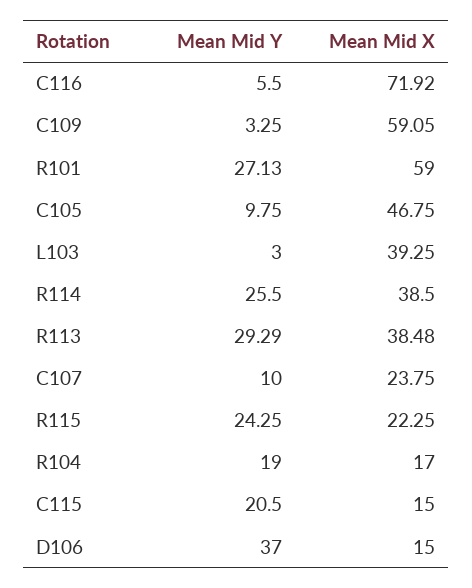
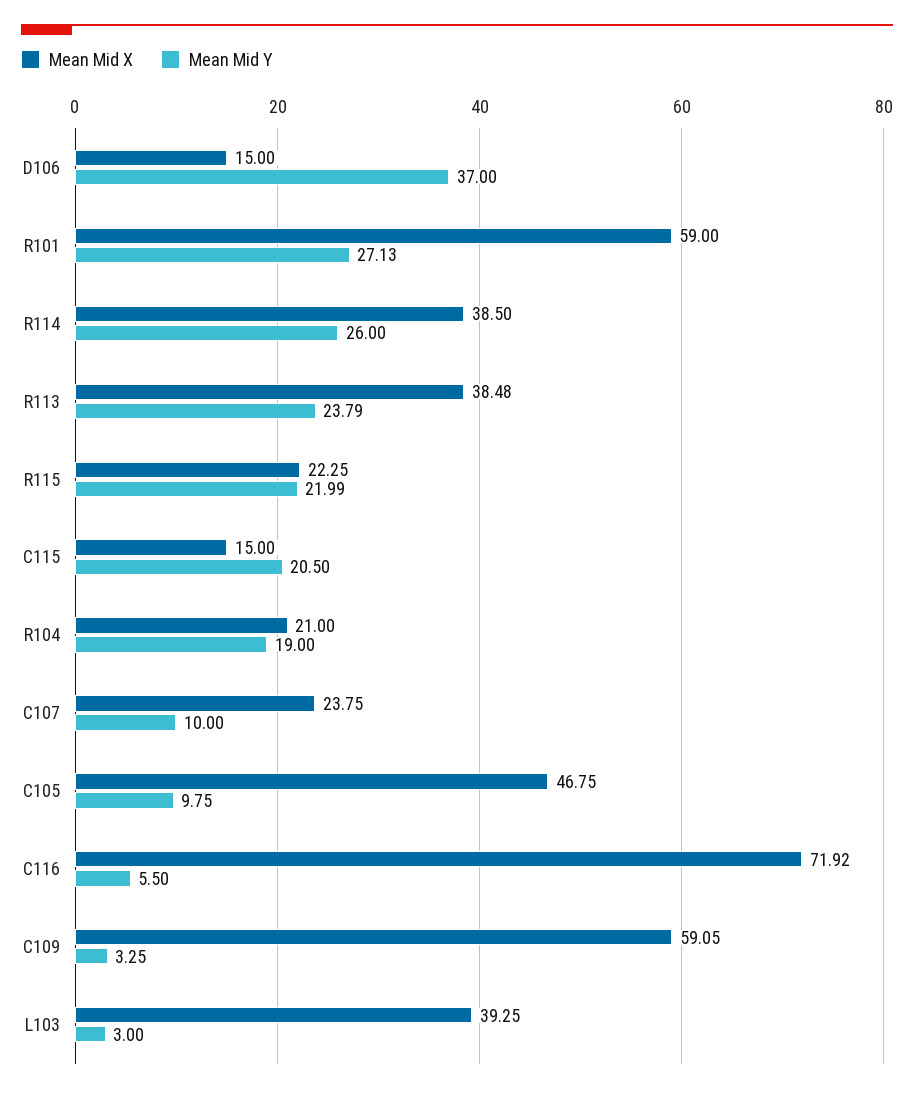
  {
    "Mean Mid Y": {
      "C116": 5.5,
      "C109": 3.25,
      "R101": 27.13,
      "C105": 9.75,
      "L103": 3,
-     "R114": 25.5,
+     "R114": 26,
-     "R113": 29.29,
+     "R113": 23.79,
      "C107": 10,
-     "R115": 24.25,
+     "R115": 21.99,
      "R104": 19,
      "C115": 20.5,
      "D106": 37
    },
    "Mean Mid X": {
      "C116": 71.92,
      "C109": 59.05,
      "R101": 59,
      "C105": 46.75,
      "L103": 39.25,
      "R114": 38.5,
      "R113": 38.48,
      "C107": 23.75,
      "R115": 22.25,
-     "R104": 17,
+     "R104": 21,
      "C115": 15,
      "D106": 15
    }
  }

